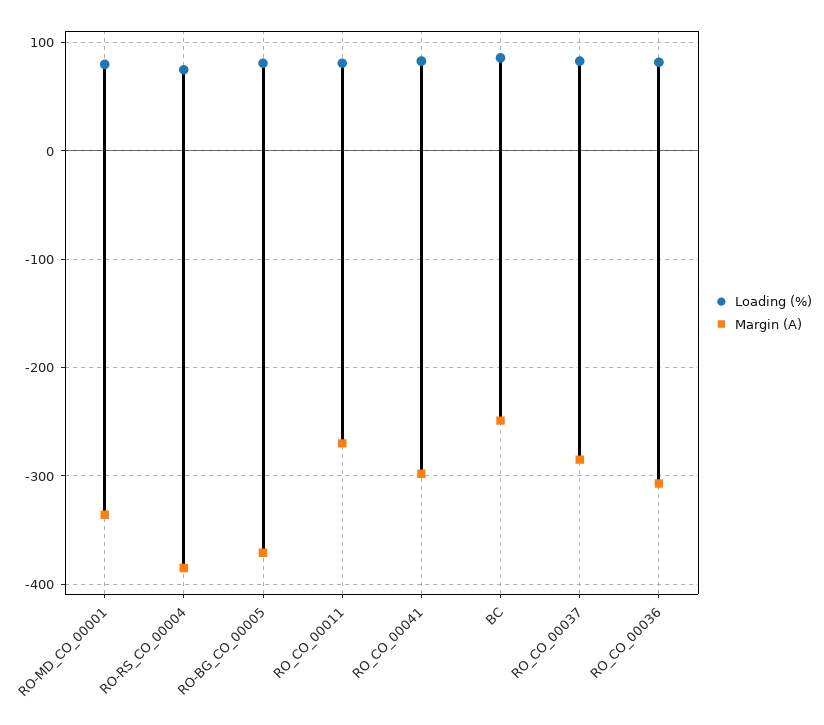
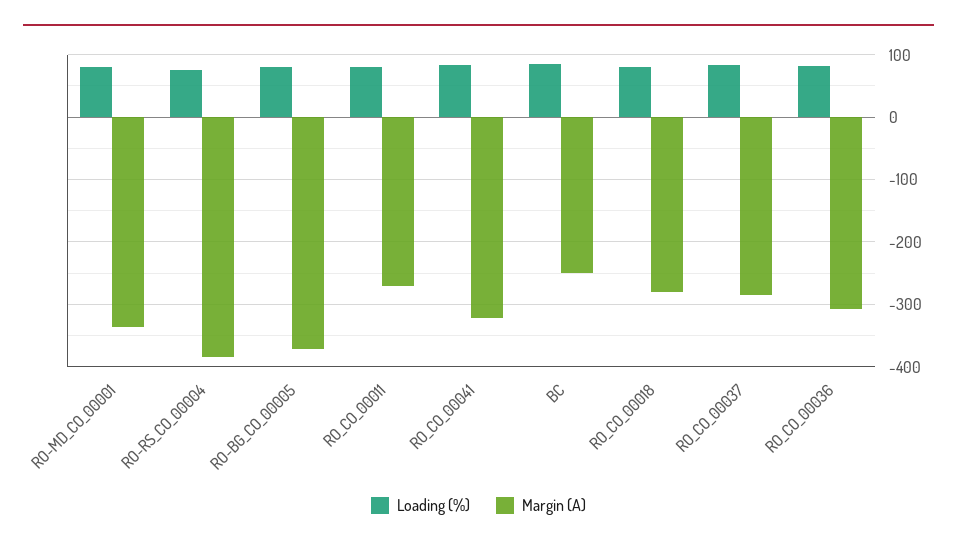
  {
    "Loading (%)": {
      "RO-MD_CO_00001": 80,
      "RO-RS_CO_00004": 80,
      "RO-BG_CO_00005": 80,
      "RO_CO_00011": 80,
      "RO_CO_00041": 80,
      "BC": 90,
      "RO_CO_00037": 80,
-     "RO_CO_00036": 80
+     "RO_CO_00036": 80,
+     "RO_CO_00018": 80
    },
    "Margin (A)": {
      "RO-MD_CO_00001": -340,
      "RO-RS_CO_00004": -390,
      "RO-BG_CO_00005": -370,
      "RO_CO_00011": -270,
-     "RO_CO_00041": -300,
+     "RO_CO_00041": -320,
      "BC": -250,
      "RO_CO_00037": -290,
-     "RO_CO_00036": -310
+     "RO_CO_00036": -310,
+     "RO_CO_00018": -280
    }
  }

